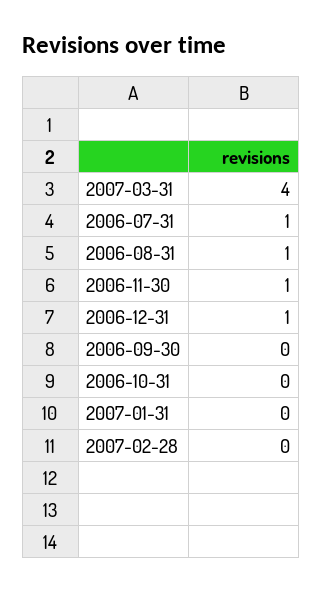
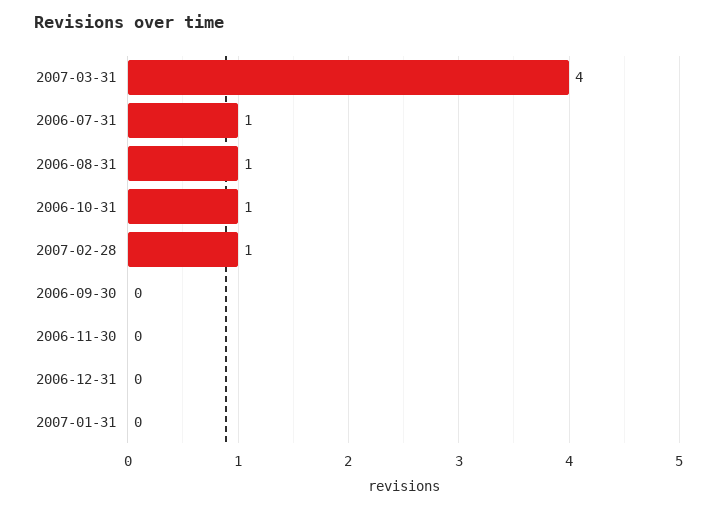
  {
    "2007-03-31": 4,
    "2006-07-31": 1,
    "2006-08-31": 1,
-   "2006-11-30": 1,
+   "2006-11-30": 0,
-   "2006-12-31": 1,
+   "2006-12-31": 0,
    "2006-09-30": 0,
-   "2006-10-31": 0,
+   "2006-10-31": 1,
    "2007-01-31": 0,
-   "2007-02-28": 0
+   "2007-02-28": 1
  }

